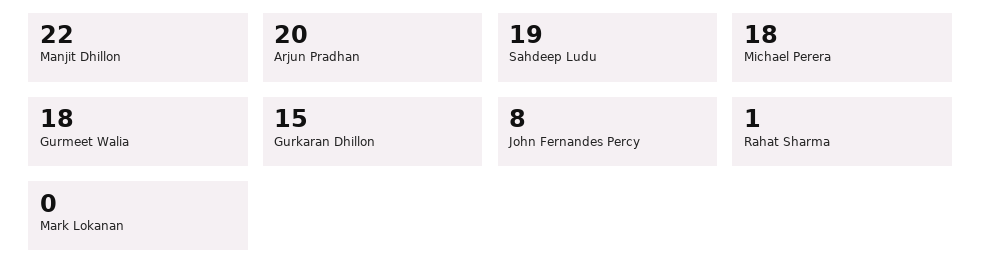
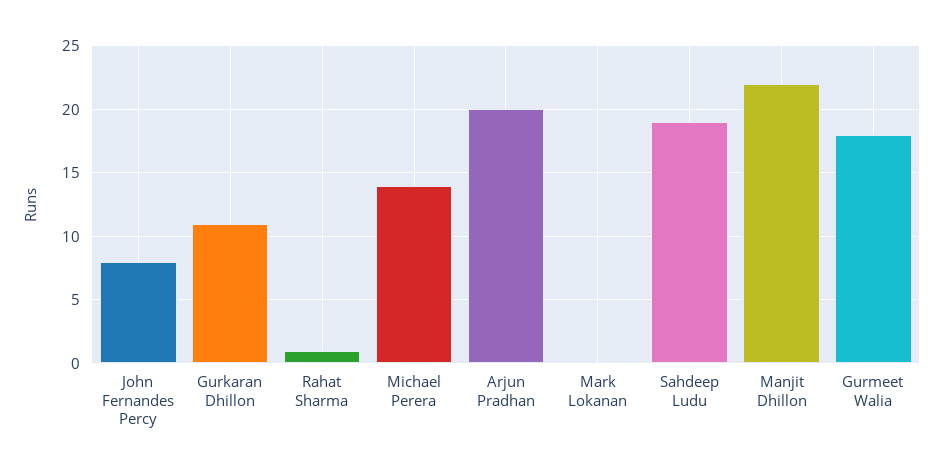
  {
    "Manjit Dhillon": 22,
    "Arjun Pradhan": 20,
    "Sahdeep Ludu": 19,
-   "Michael Perera": 18,
+   "Michael Perera": 14,
    "Gurmeet Walia": 18,
-   "Gurkaran Dhillon": 15,
+   "Gurkaran Dhillon": 11,
    "John Fernandes Percy": 8,
    "Rahat Sharma": 1,
    "Mark Lokanan": 0
  }

